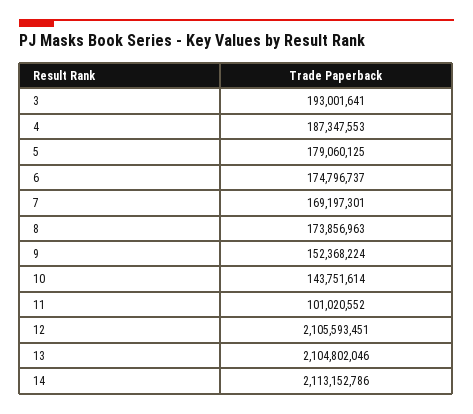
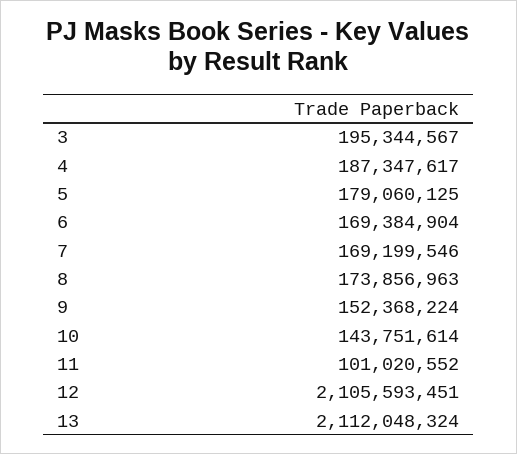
  {
-   "3": 193001641,
+   "3": 195344567,
-   "4": 187347553,
+   "4": 187347617,
    "5": 179060125,
-   "6": 174796737,
+   "6": 169384904,
-   "7": 169197301,
+   "7": 169199546,
    "8": 173856963,
    "9": 152368224,
    "10": 143751614,
    "11": 101020552,
    "12": 2105593451,
-   "13": 2104802046,
+   "13": 2112048324
-   "14": 2113152786
  }

